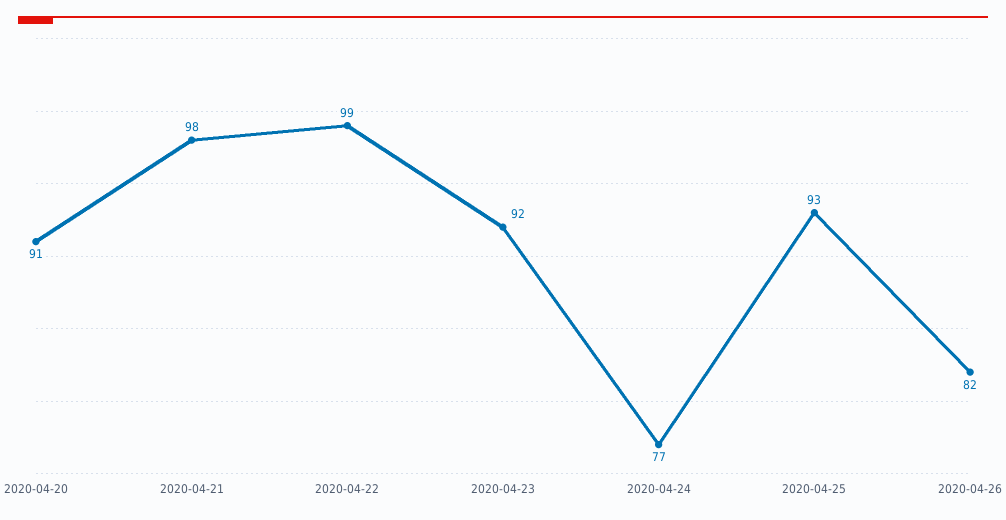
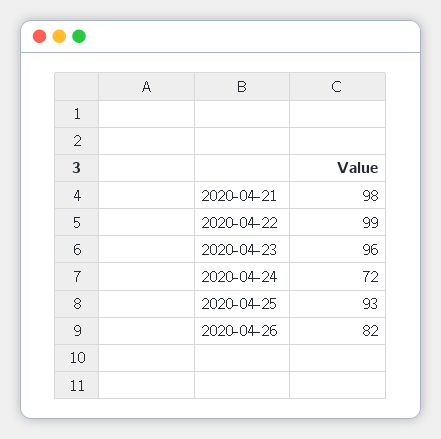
  {
-   "2020-04-20": 91,
    "2020-04-21": 98,
    "2020-04-22": 99,
-   "2020-04-23": 92,
+   "2020-04-23": 96,
-   "2020-04-24": 77,
+   "2020-04-24": 72,
    "2020-04-25": 93,
    "2020-04-26": 82
  }

